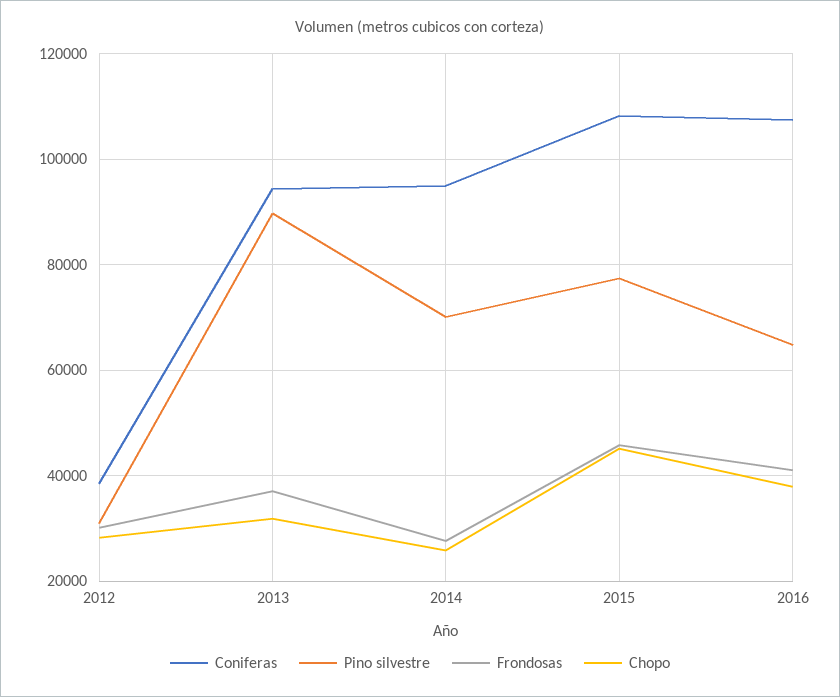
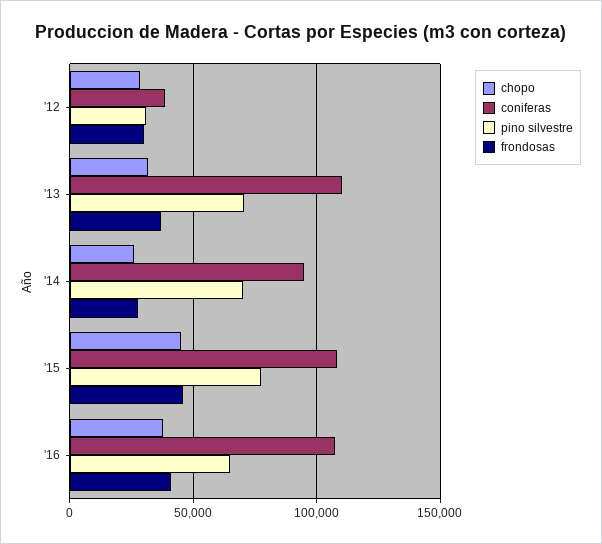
  {
    "Coniferas": {
      "2012": 38000,
-     "2013": 94000,
+     "2013": 110000,
      "2014": 94000,
      "2015": 108000,
      "2016": 108000
    },
    "Pino silvestre": {
      "2012": 30000,
-     "2013": 90000,
+     "2013": 70000,
      "2014": 70000,
      "2015": 78000,
      "2016": 64000
    },
    "Frondosas": {
      "2012": 30000,
      "2013": 38000,
      "2014": 28000,
      "2015": 46000,
      "2016": 42000
    },
    "Chopo": {
      "2012": 28000,
      "2013": 32000,
      "2014": 26000,
      "2015": 46000,
      "2016": 38000
    }
  }

